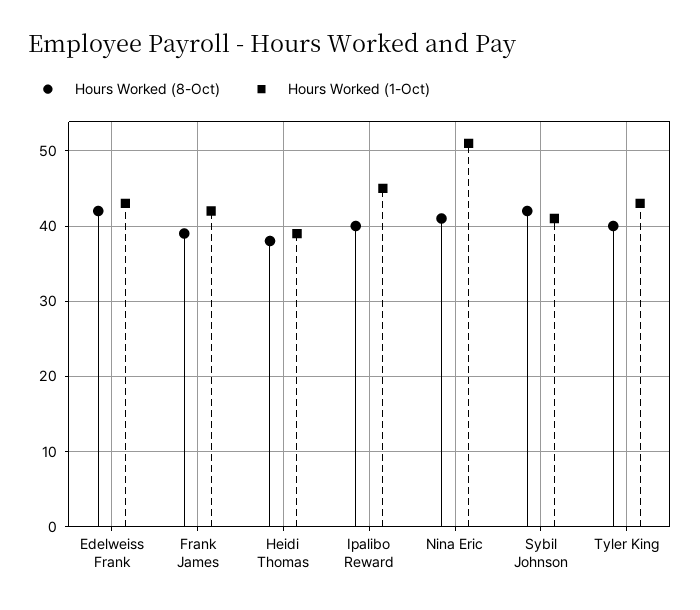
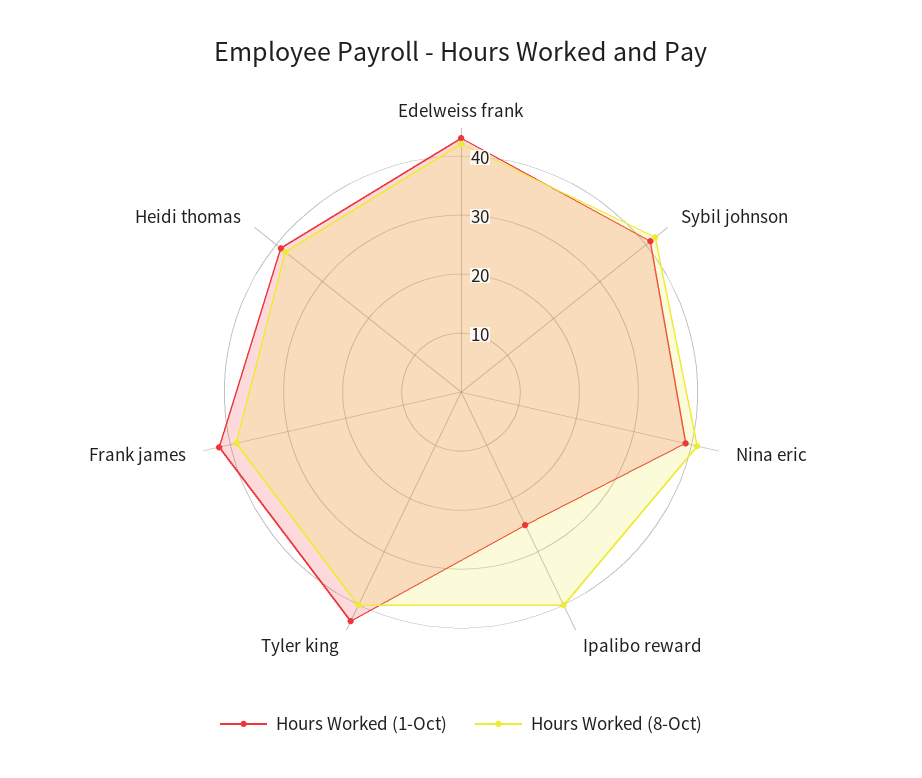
  {
    "Hours Worked (8-Oct)": {
      "Edelweiss Frank": 42,
      "Frank James": 39,
      "Heidi Thomas": 38,
      "Ipalibo Reward": 40,
      "Nina Eric": 41,
      "Sybil Johnson": 42,
      "Tyler King": 40
    },
    "Hours Worked (1-Oct)": {
      "Edelweiss Frank": 43,
      "Frank James": 42,
      "Heidi Thomas": 39,
-     "Ipalibo Reward": 45,
+     "Ipalibo Reward": 25,
-     "Nina Eric": 51,
+     "Nina Eric": 40,
      "Sybil Johnson": 41,
      "Tyler King": 43
    }
  }

